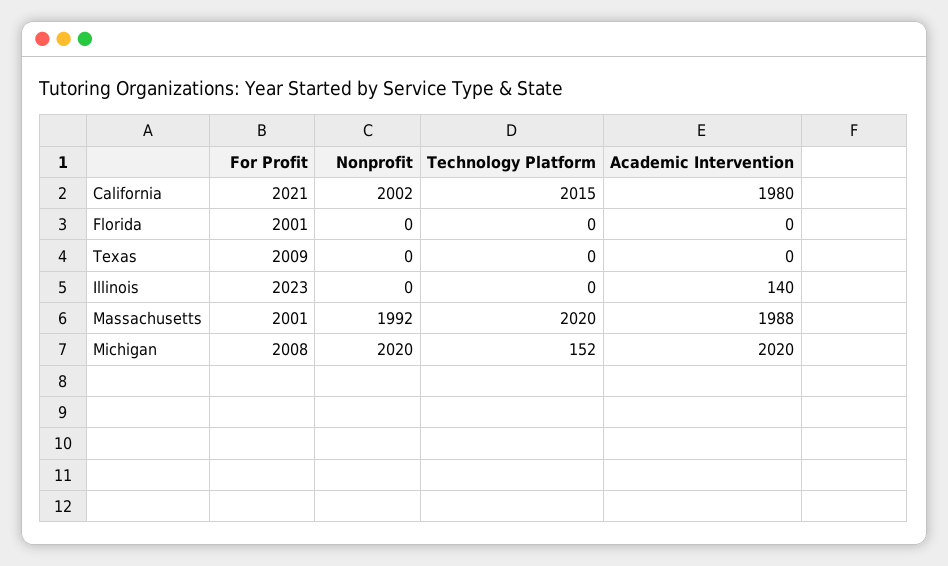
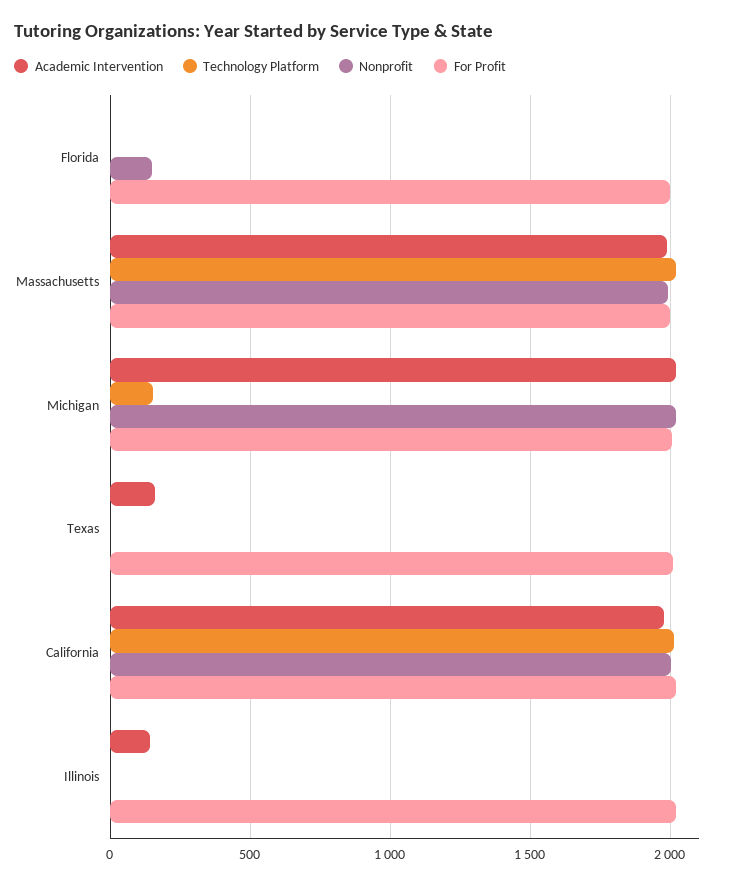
  {
    "For Profit": {
      "California": 2021,
      "Florida": 2001,
      "Texas": 2009,
      "Illinois": 2023,
      "Massachusetts": 2001,
      "Michigan": 2008
    },
    "Nonprofit": {
      "California": 2002,
-     "Florida": 0,
+     "Florida": 150,
      "Texas": 0,
      "Illinois": 0,
      "Massachusetts": 1992,
      "Michigan": 2020
    },
    "Technology Platform": {
      "California": 2015,
      "Florida": 0,
      "Texas": 0,
      "Illinois": 0,
      "Massachusetts": 2020,
      "Michigan": 152
    },
    "Academic Intervention": {
      "California": 1980,
      "Florida": 0,
-     "Texas": 0,
+     "Texas": 150,
      "Illinois": 140,
      "Massachusetts": 1988,
      "Michigan": 2020
    }
  }

